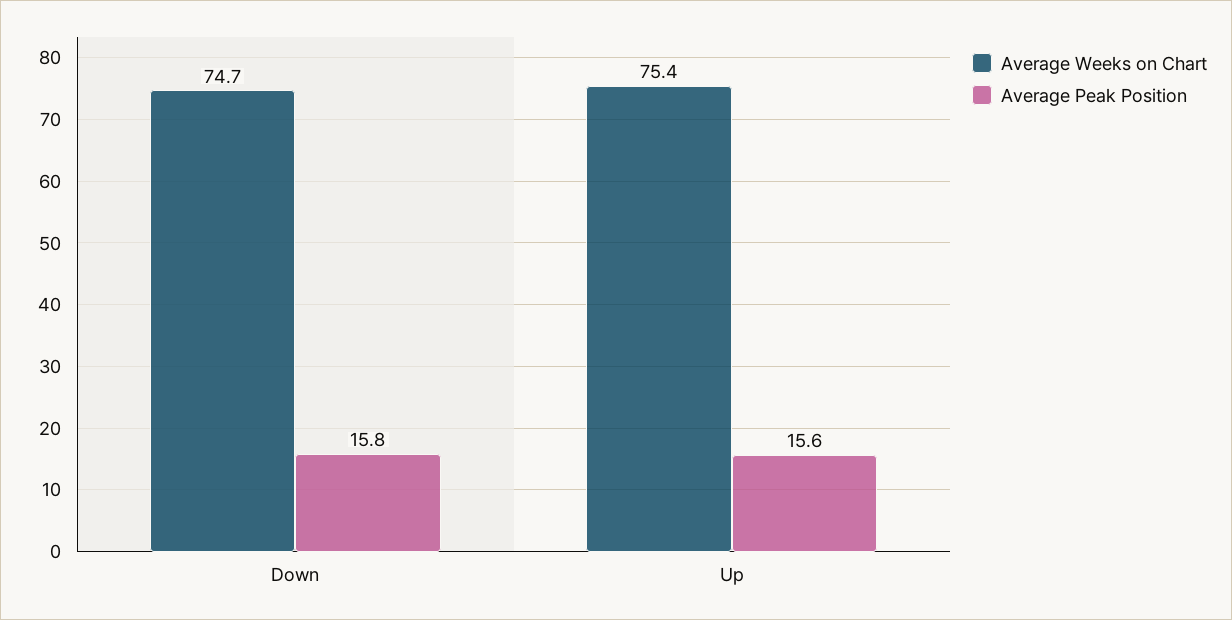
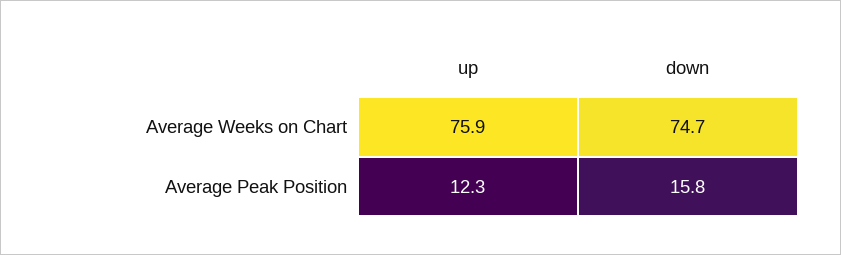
  {
    "Average Weeks on Chart": {
      "Down": 74.7,
-     "Up": 75.4
+     "Up": 75.9
    },
    "Average Peak Position": {
      "Down": 15.8,
-     "Up": 15.6
+     "Up": 12.3
    }
  }

